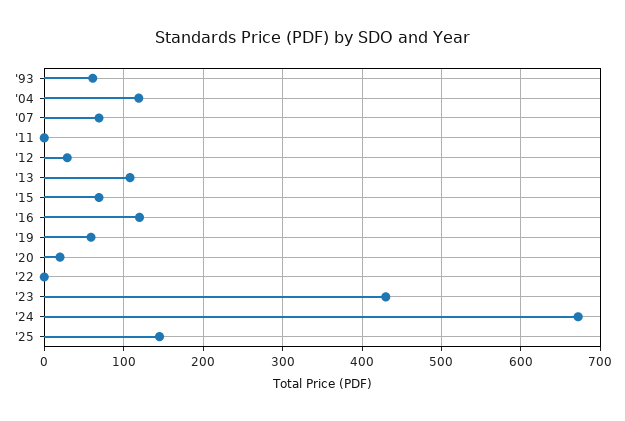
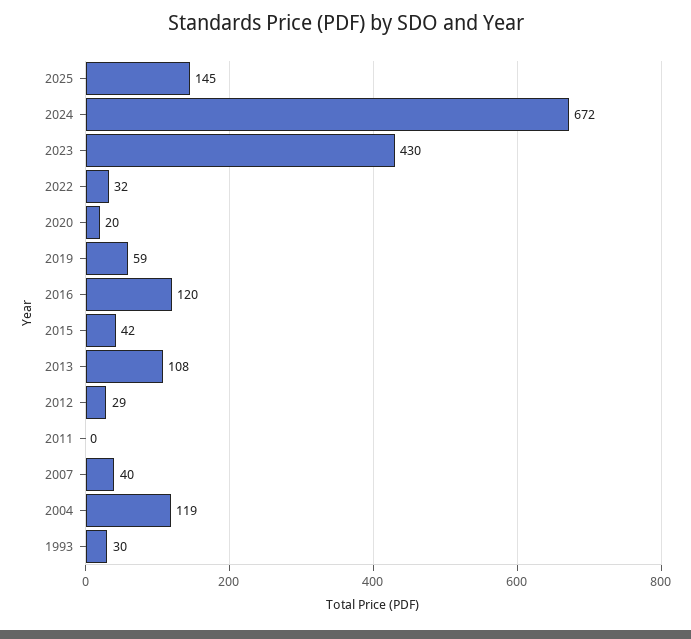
  {
-   "'93": 60,
+   "'93": 30,
    "'04": 119,
-   "'07": 70,
+   "'07": 40,
    "'11": 0,
    "'12": 29,
    "'13": 108,
-   "'15": 70,
+   "'15": 42,
    "'16": 120,
    "'19": 59,
    "'20": 20,
-   "'22": 0,
+   "'22": 32,
    "'23": 430,
    "'24": 672,
    "'25": 145
  }

